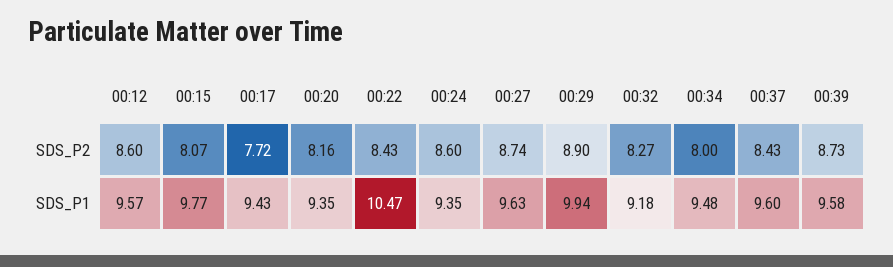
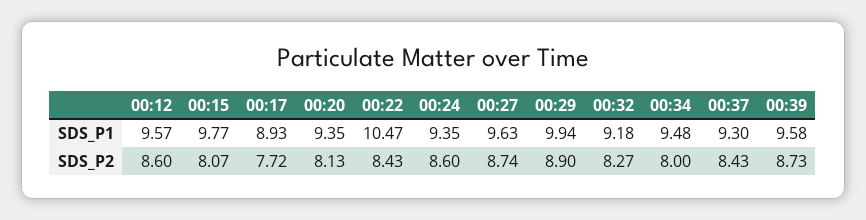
  {
    "00:12": {
      "SDS_P2": 8.6,
      "SDS_P1": 9.57
    },
    "00:15": {
      "SDS_P2": 8.07,
      "SDS_P1": 9.77
    },
    "00:17": {
      "SDS_P2": 7.72,
-     "SDS_P1": 9.43
+     "SDS_P1": 8.93
    },
    "00:20": {
-     "SDS_P2": 8.16,
+     "SDS_P2": 8.13,
      "SDS_P1": 9.35
    },
    "00:22": {
      "SDS_P2": 8.43,
      "SDS_P1": 10.47
    },
    "00:24": {
      "SDS_P2": 8.6,
      "SDS_P1": 9.35
    },
    "00:27": {
      "SDS_P2": 8.74,
      "SDS_P1": 9.63
    },
    "00:29": {
      "SDS_P2": 8.9,
      "SDS_P1": 9.94
    },
    "00:32": {
      "SDS_P2": 8.27,
      "SDS_P1": 9.18
    },
    "00:34": {
      "SDS_P2": 8,
      "SDS_P1": 9.48
    },
    "00:37": {
      "SDS_P2": 8.43,
-     "SDS_P1": 9.6
+     "SDS_P1": 9.3
    },
    "00:39": {
      "SDS_P2": 8.73,
      "SDS_P1": 9.58
    }
  }

